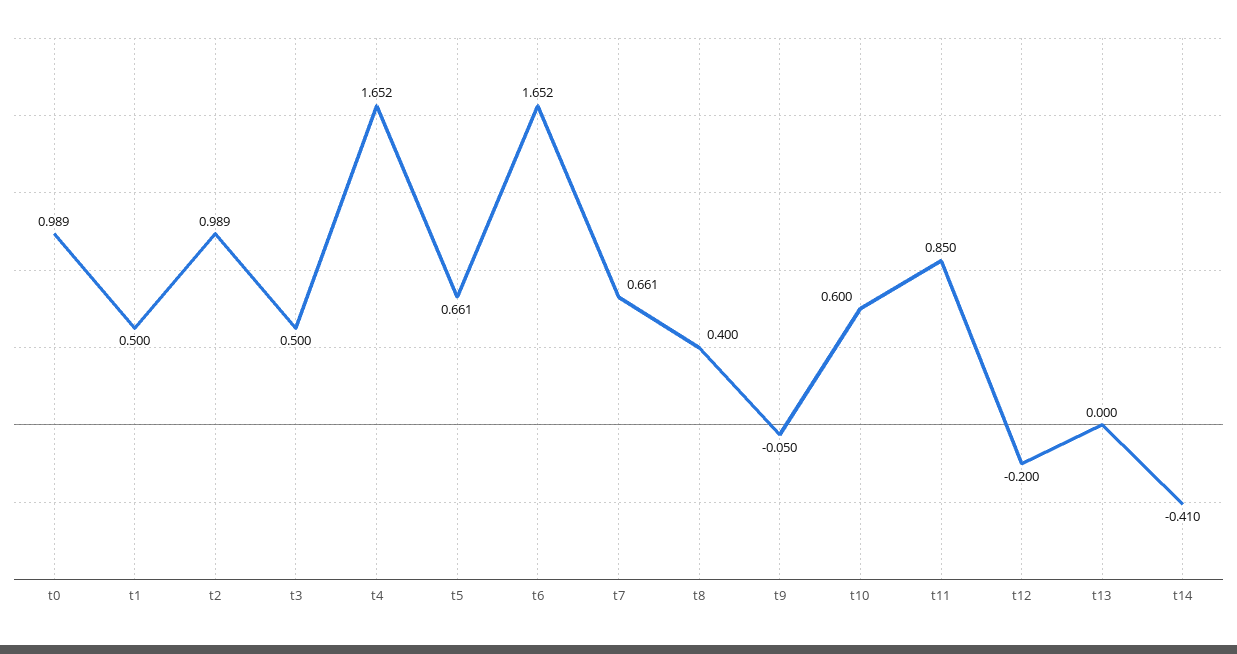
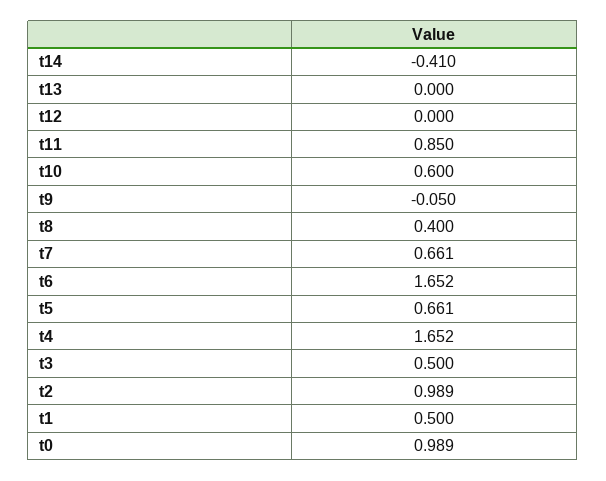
  {
    "t0": 0.989,
    "t1": 0.5,
    "t2": 0.989,
    "t3": 0.5,
    "t4": 1.652,
    "t5": 0.661,
    "t6": 1.652,
    "t7": 0.661,
    "t8": 0.4,
    "t9": -0.05,
    "t10": 0.6,
    "t11": 0.85,
-   "t12": -0.2,
+   "t12": 0,
    "t13": 0,
    "t14": -0.41
  }

